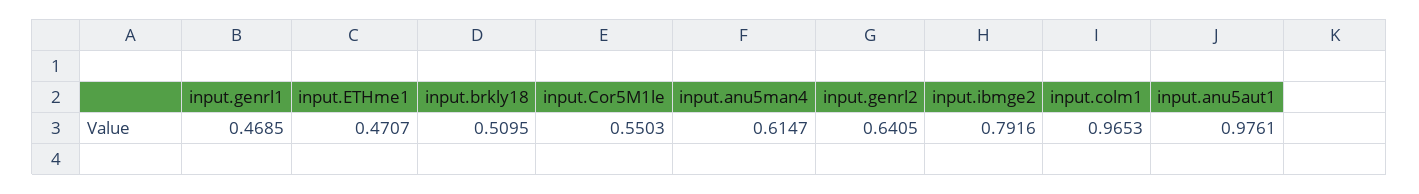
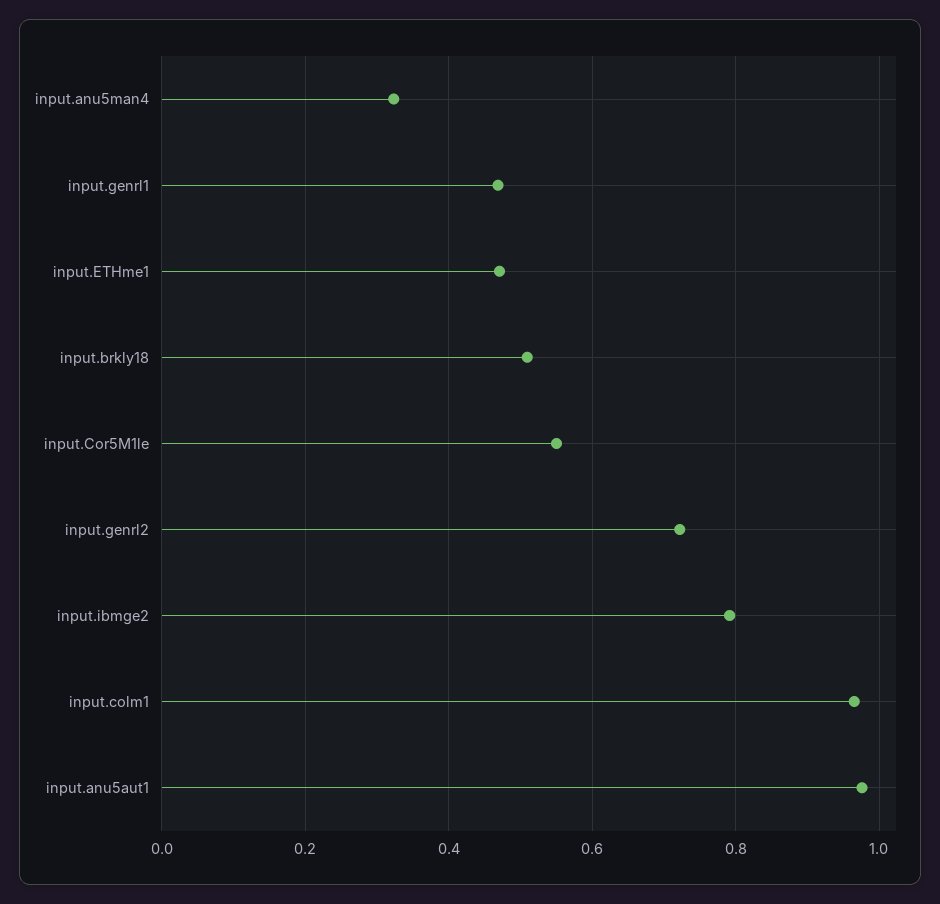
  {
    "input.genrl1": 0.4685,
    "input.ETHme1": 0.4707,
    "input.brkly18": 0.5095,
    "input.Cor5M1le": 0.5503,
-   "input.anu5man4": 0.6147,
+   "input.anu5man4": 0.32,
-   "input.genrl2": 0.6405,
+   "input.genrl2": 0.72,
    "input.ibmge2": 0.7916,
    "input.colm1": 0.9653,
    "input.anu5aut1": 0.9761
  }

